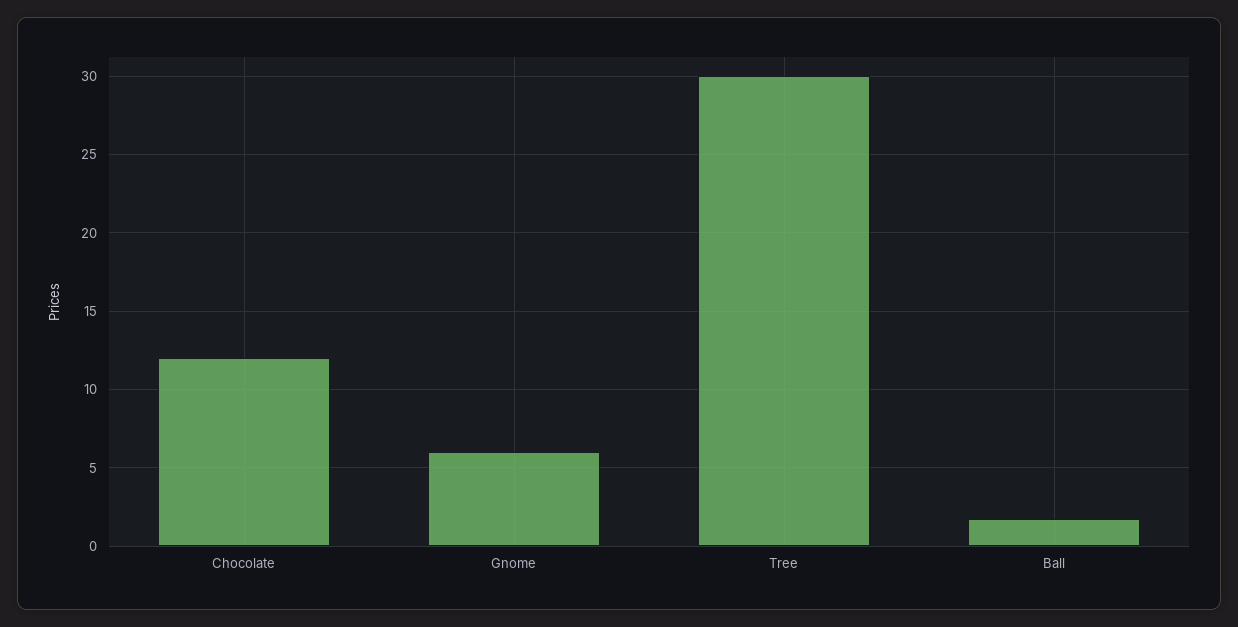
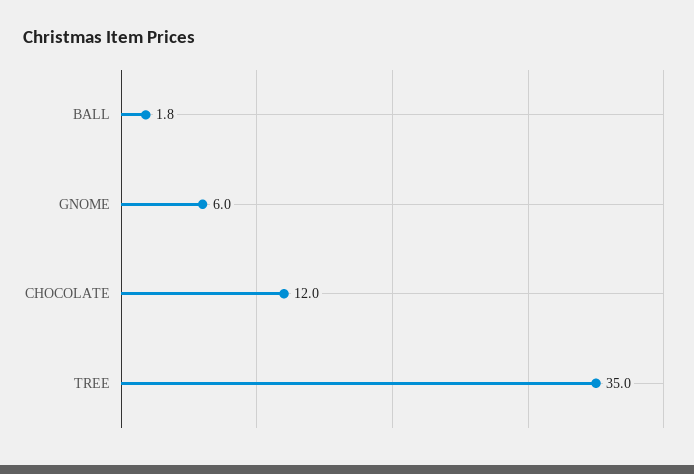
  {
    "Chocolate": 12,
    "Gnome": 6,
-   "Tree": 30,
+   "Tree": 35,
    "Ball": 1.8
  }

